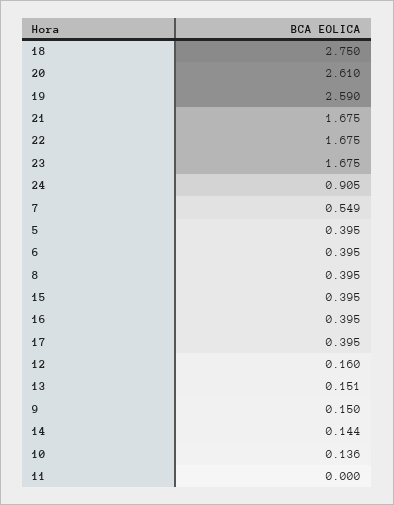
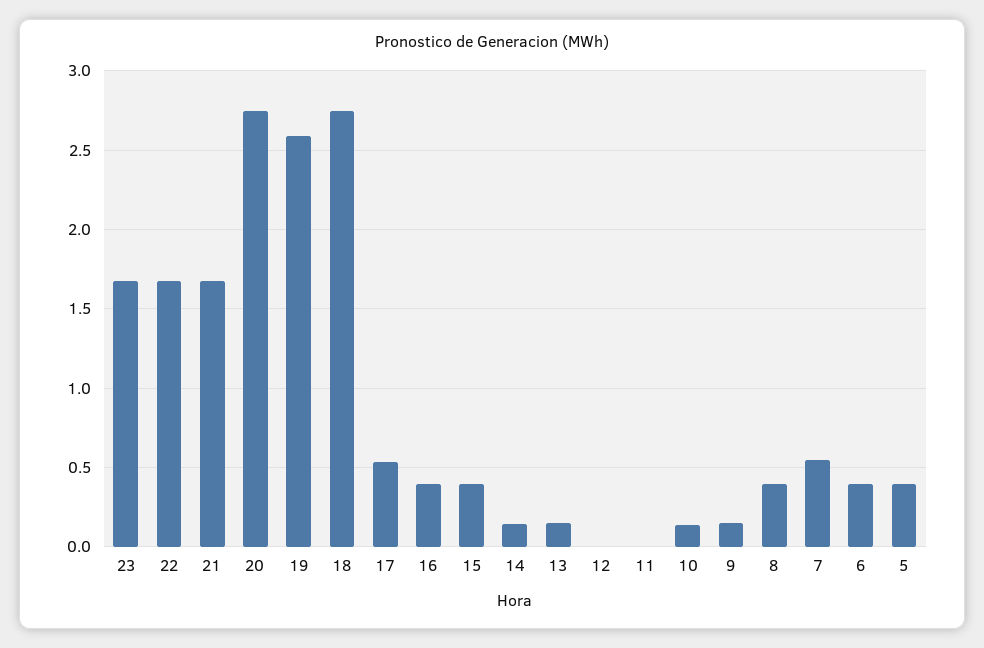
  {
    "18": 2.75,
-   "20": 2.61,
+   "20": 2.75,
    "19": 2.59,
    "21": 1.675,
    "22": 1.675,
    "23": 1.675,
-   "24": 0.905,
    "7": 0.549,
    "5": 0.395,
    "6": 0.395,
    "8": 0.395,
    "15": 0.395,
    "16": 0.395,
-   "17": 0.395,
+   "17": 0.55,
-   "12": 0.16,
+   "12": 0,
    "13": 0.151,
    "9": 0.15,
    "14": 0.144,
    "10": 0.136,
    "11": 0
  }

